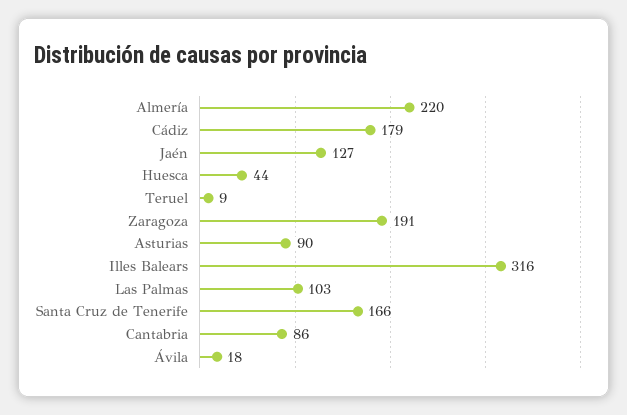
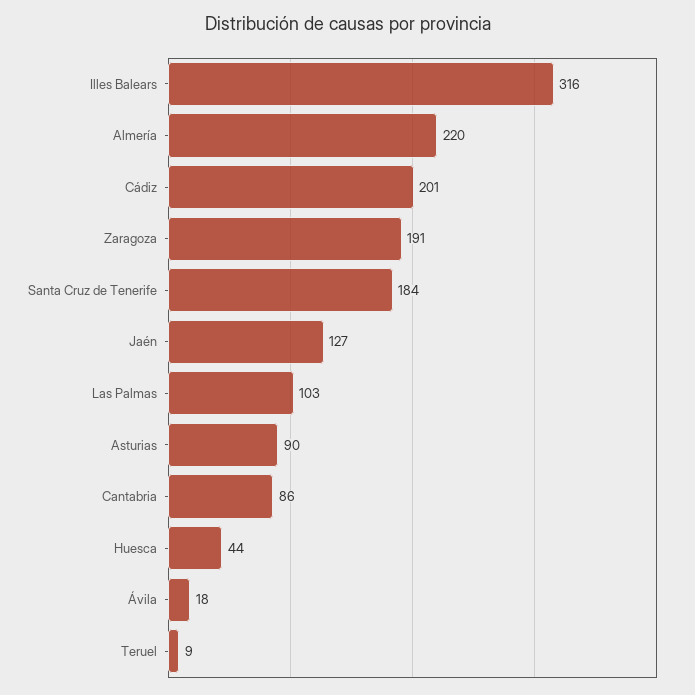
  {
    "Almería": 220,
-   "Cádiz": 179,
+   "Cádiz": 201,
    "Jaén": 127,
    "Huesca": 44,
    "Teruel": 9,
    "Zaragoza": 191,
    "Asturias": 90,
    "Illes Balears": 316,
    "Las Palmas": 103,
-   "Santa Cruz de Tenerife": 166,
+   "Santa Cruz de Tenerife": 184,
    "Cantabria": 86,
    "Ávila": 18
  }

